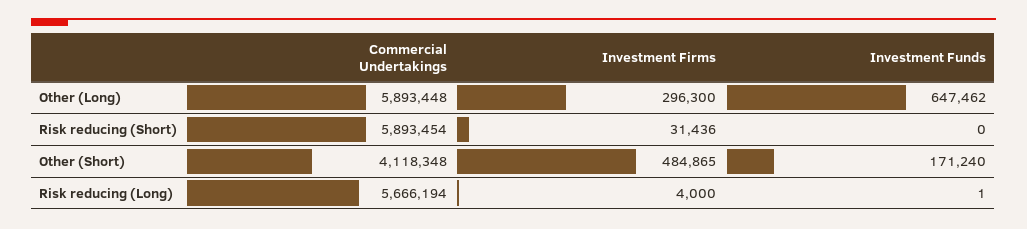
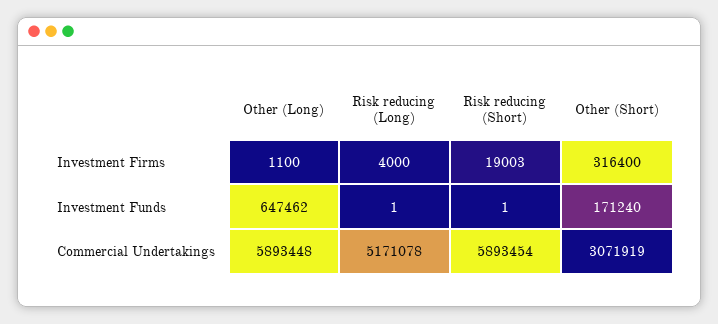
  {
    "Commercial Undertakings": {
      "Other (Long)": 5893448,
      "Risk reducing (Short)": 5893454,
-     "Other (Short)": 4118348,
+     "Other (Short)": 3071919,
-     "Risk reducing (Long)": 5666194
+     "Risk reducing (Long)": 5171078
    },
    "Investment Firms": {
-     "Other (Long)": 296300,
+     "Other (Long)": 1100,
-     "Risk reducing (Short)": 31436,
+     "Risk reducing (Short)": 19003,
-     "Other (Short)": 484865,
+     "Other (Short)": 316400,
      "Risk reducing (Long)": 4000
    },
    "Investment Funds": {
      "Other (Long)": 647462,
-     "Risk reducing (Short)": 0,
+     "Risk reducing (Short)": 1,
      "Other (Short)": 171240,
      "Risk reducing (Long)": 1
    }
  }

